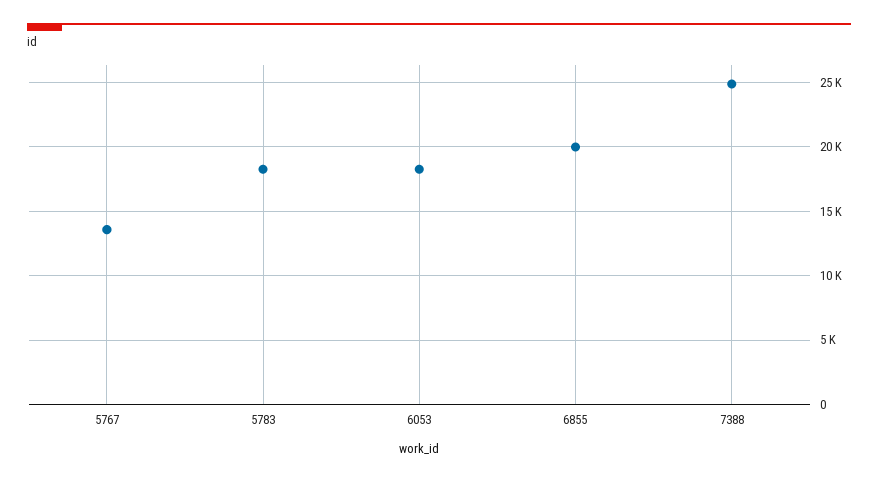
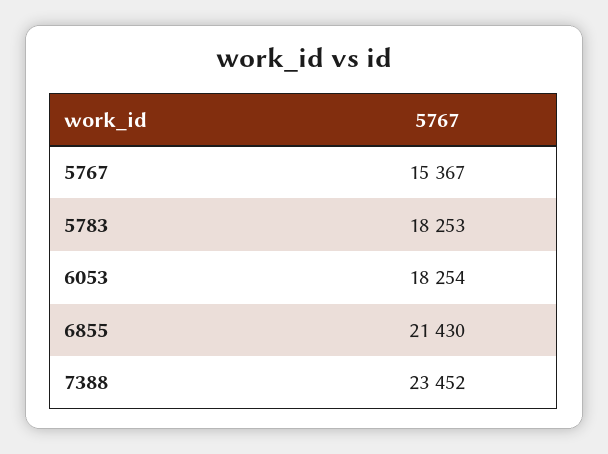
  {
-   "5767": 13500,
+   "5767": 15367,
    "5783": 18253,
    "6053": 18254,
-   "6855": 20000,
+   "6855": 21430,
-   "7388": 25000
+   "7388": 23452
  }

